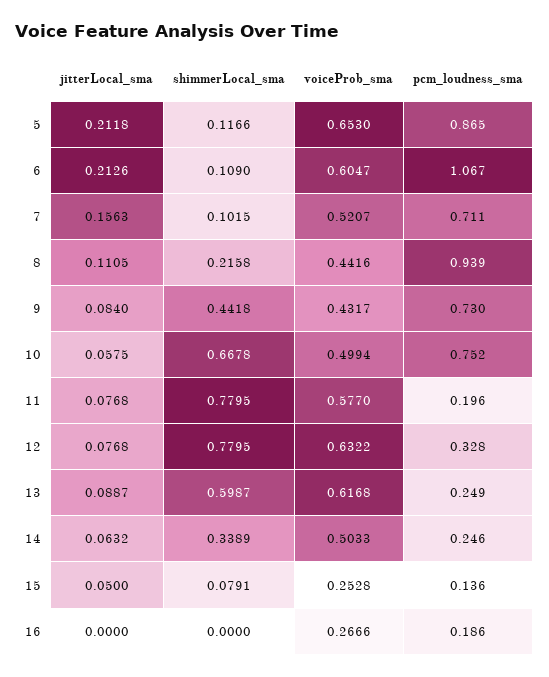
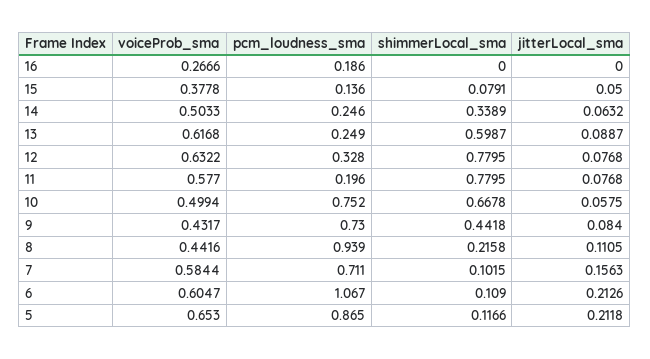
  {
    "jitterLocal_sma": {
      "5": 0.2118,
      "6": 0.2126,
      "7": 0.1563,
      "8": 0.1105,
      "9": 0.084,
      "10": 0.0575,
      "11": 0.0768,
      "12": 0.0768,
      "13": 0.0887,
      "14": 0.0632,
      "15": 0.05,
      "16": 0
    },
    "shimmerLocal_sma": {
      "5": 0.1166,
      "6": 0.109,
      "7": 0.1015,
      "8": 0.2158,
      "9": 0.4418,
      "10": 0.6678,
      "11": 0.7795,
      "12": 0.7795,
      "13": 0.5987,
      "14": 0.3389,
      "15": 0.0791,
      "16": 0
    },
    "voiceProb_sma": {
      "5": 0.653,
      "6": 0.6047,
-     "7": 0.5207,
+     "7": 0.5844,
      "8": 0.4416,
      "9": 0.4317,
      "10": 0.4994,
      "11": 0.577,
      "12": 0.6322,
      "13": 0.6168,
      "14": 0.5033,
-     "15": 0.2528,
+     "15": 0.3778,
      "16": 0.2666
    },
    "pcm_loudness_sma": {
      "5": 0.865,
      "6": 1.067,
      "7": 0.711,
      "8": 0.939,
      "9": 0.73,
      "10": 0.752,
      "11": 0.196,
      "12": 0.328,
      "13": 0.249,
      "14": 0.246,
      "15": 0.136,
      "16": 0.186
    }
  }

